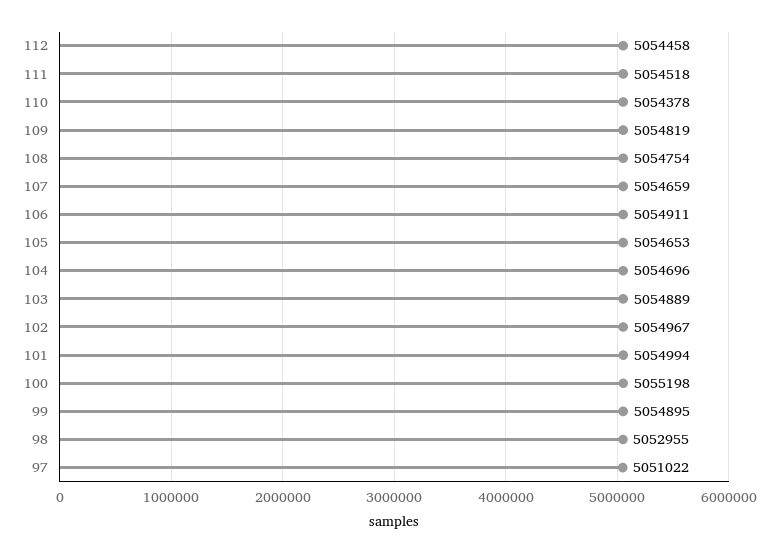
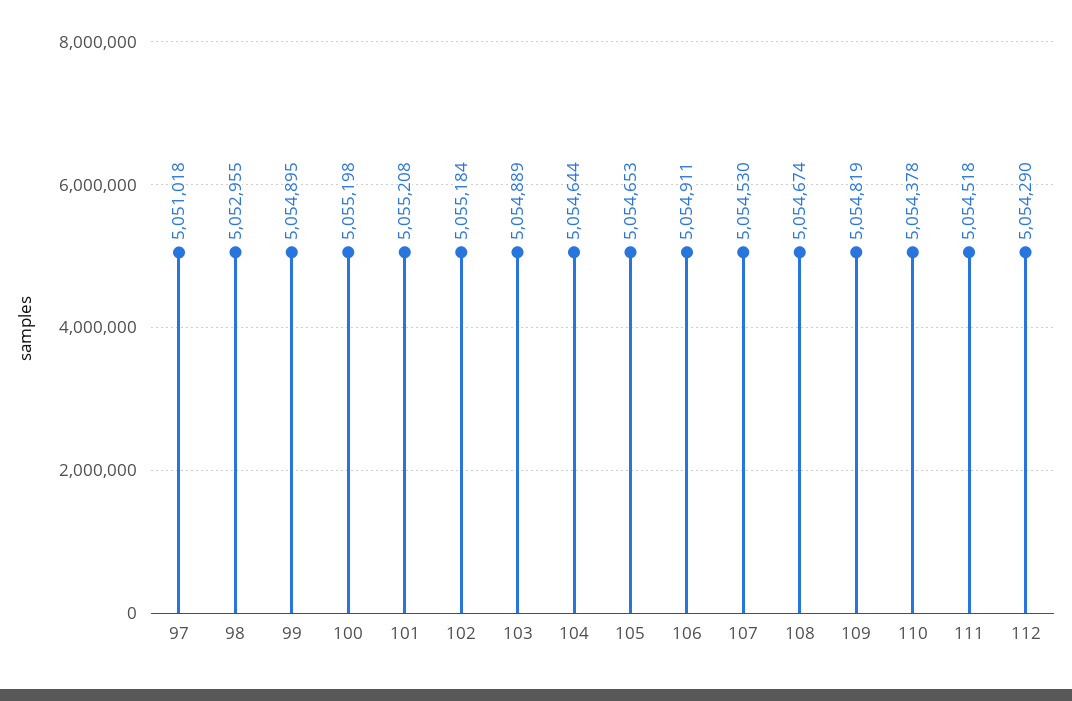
  {
-   "112": 5054458,
+   "112": 5054290,
    "111": 5054518,
    "110": 5054378,
    "109": 5054819,
-   "108": 5054754,
+   "108": 5054674,
-   "107": 5054659,
+   "107": 5054530,
    "106": 5054911,
    "105": 5054653,
-   "104": 5054696,
+   "104": 5054644,
    "103": 5054889,
-   "102": 5054967,
+   "102": 5055184,
-   "101": 5054994,
+   "101": 5055208,
    "100": 5055198,
    "99": 5054895,
    "98": 5052955,
-   "97": 5051022
+   "97": 5051018
  }

